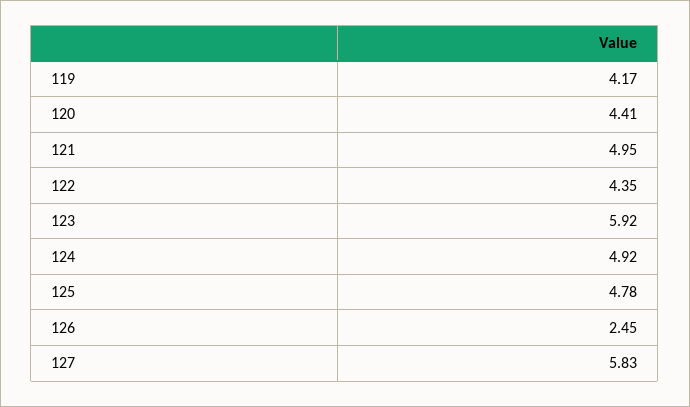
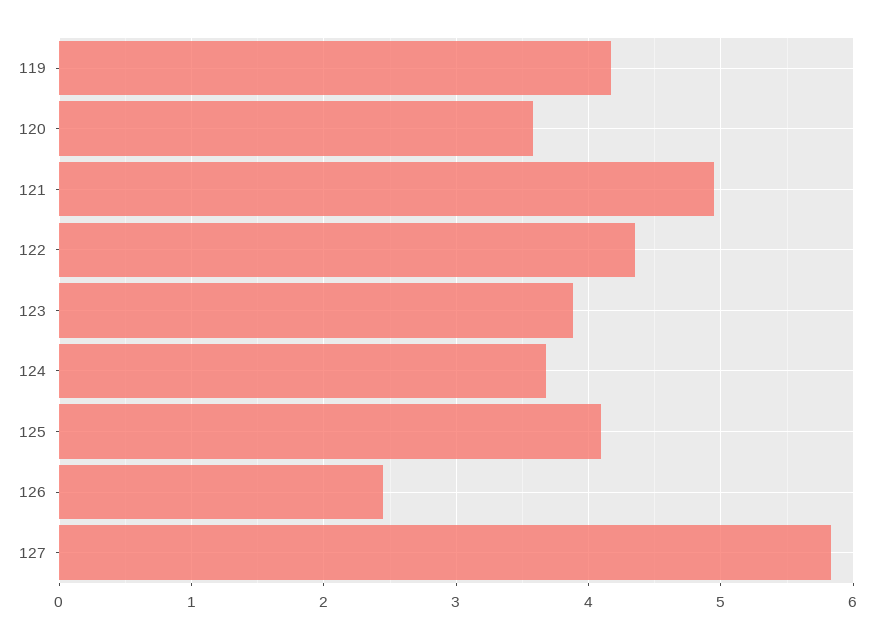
  {
    "119": 4.17,
-   "120": 4.41,
+   "120": 3.6,
    "121": 4.95,
    "122": 4.35,
-   "123": 5.92,
+   "123": 3.9,
-   "124": 4.92,
+   "124": 3.7,
-   "125": 4.78,
+   "125": 4.1,
    "126": 2.45,
    "127": 5.83
  }

